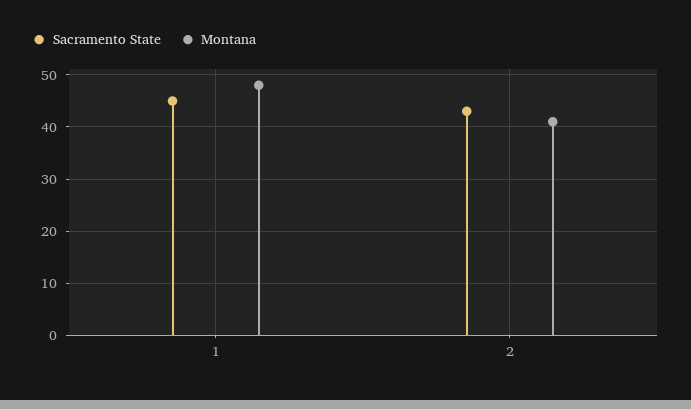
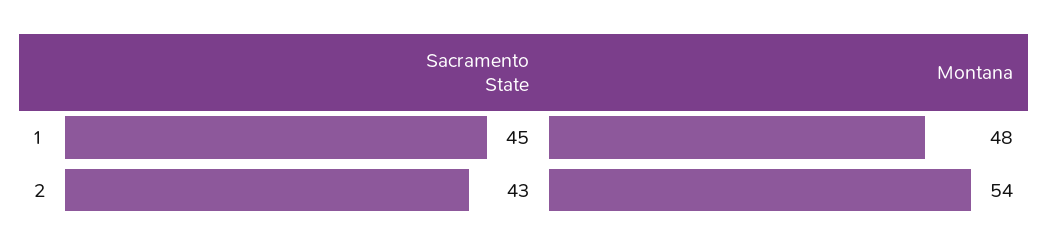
  {
    "Sacramento State": {
      "1": 45,
      "2": 43
    },
    "Montana": {
      "1": 48,
-     "2": 40
+     "2": 54
    }
  }

